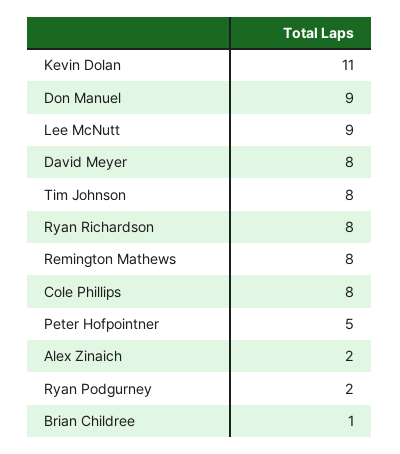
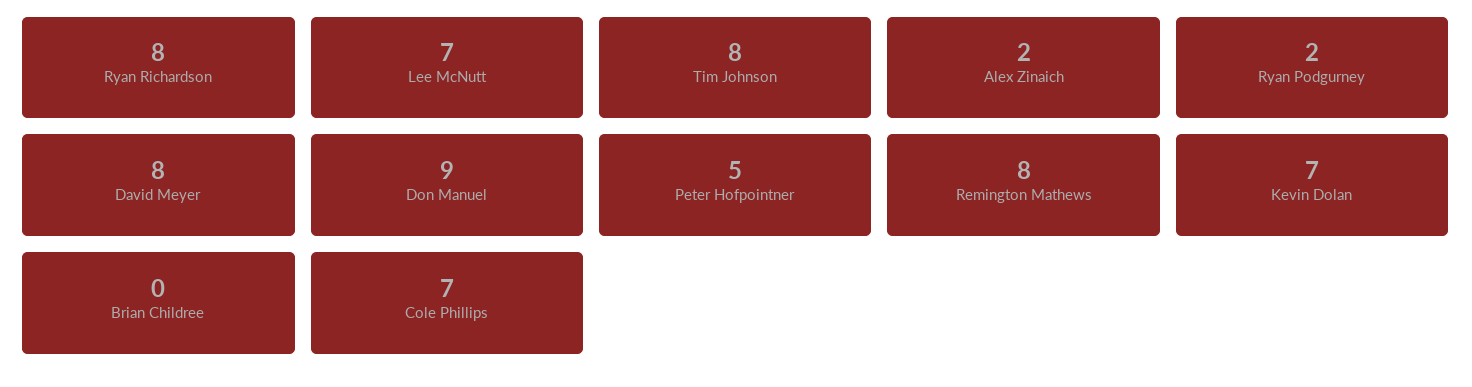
  {
-   "Kevin Dolan": 11,
+   "Kevin Dolan": 7,
    "Don Manuel": 9,
-   "Lee McNutt": 9,
+   "Lee McNutt": 7,
    "David Meyer": 8,
    "Tim Johnson": 8,
    "Ryan Richardson": 8,
    "Remington Mathews": 8,
-   "Cole Phillips": 8,
+   "Cole Phillips": 7,
    "Peter Hofpointner": 5,
    "Alex Zinaich": 2,
    "Ryan Podgurney": 2,
-   "Brian Childree": 1
+   "Brian Childree": 0
  }

